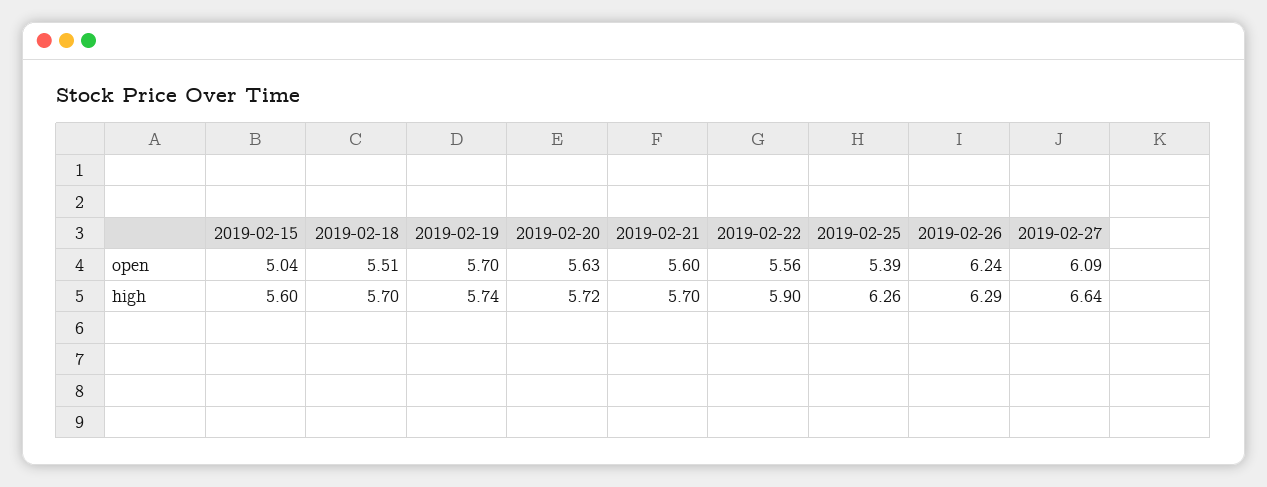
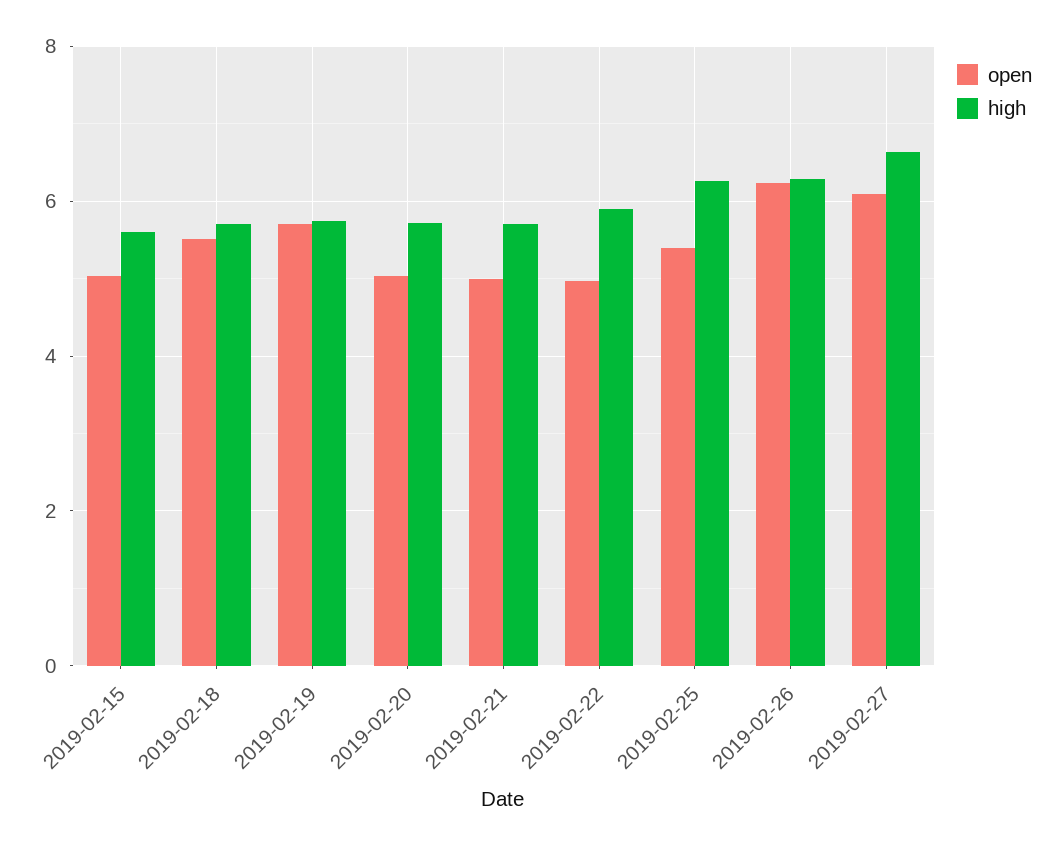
  {
    "open": {
      "2019-02-15": 5.04,
      "2019-02-18": 5.51,
      "2019-02-19": 5.7,
-     "2019-02-20": 5.63,
+     "2019-02-20": 5,
-     "2019-02-21": 5.6,
+     "2019-02-21": 5,
-     "2019-02-22": 5.56,
+     "2019-02-22": 5,
      "2019-02-25": 5.39,
      "2019-02-26": 6.24,
      "2019-02-27": 6.09
    },
    "high": {
      "2019-02-15": 5.6,
      "2019-02-18": 5.7,
      "2019-02-19": 5.74,
      "2019-02-20": 5.72,
      "2019-02-21": 5.7,
      "2019-02-22": 5.9,
      "2019-02-25": 6.26,
      "2019-02-26": 6.29,
      "2019-02-27": 6.64
    }
  }

